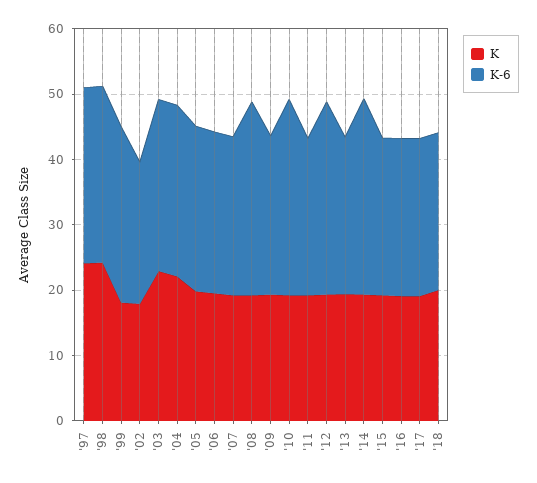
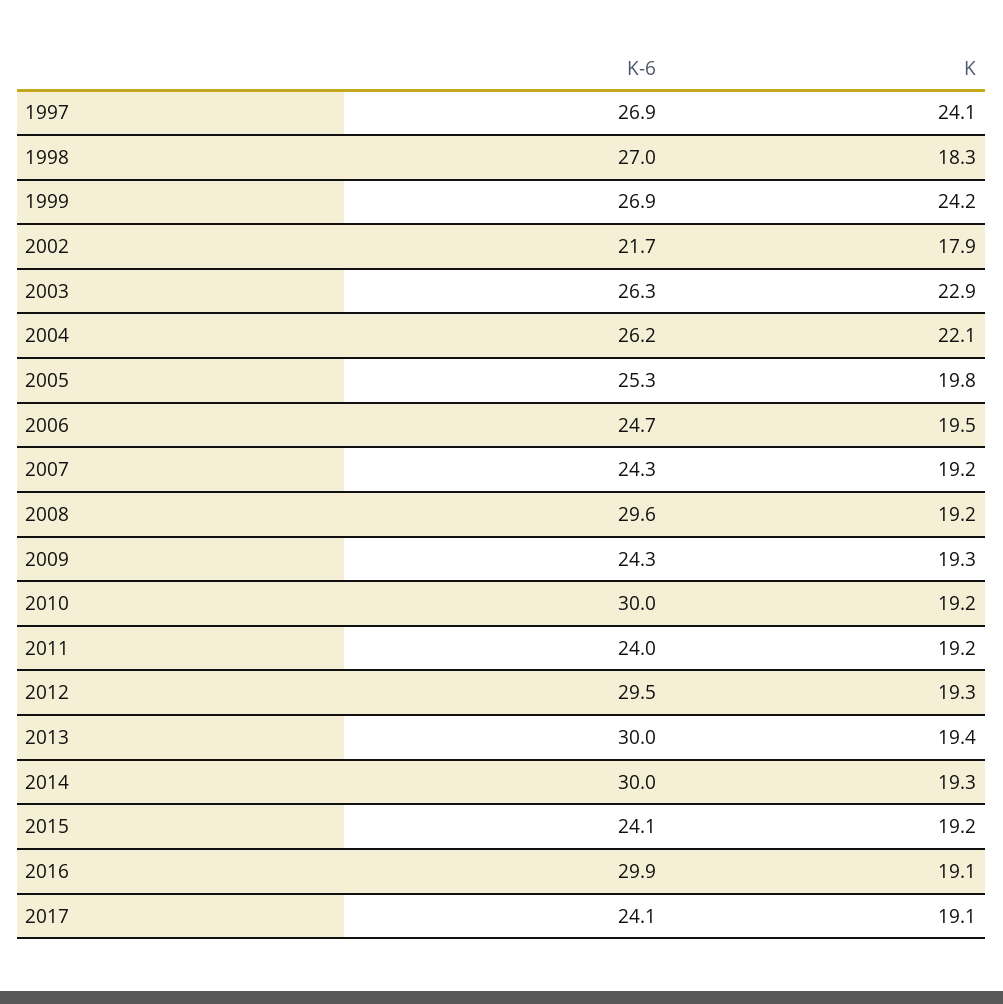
  {
    "K": {
      "'97": 24.1,
-     "'98": 24,
+     "'98": 18.3,
-     "'99": 18,
+     "'99": 24.2,
      "'02": 17.9,
      "'03": 22.9,
      "'04": 22.1,
      "'05": 19.8,
      "'06": 19.5,
      "'07": 19.2,
      "'08": 19.2,
      "'09": 19.3,
      "'10": 19.2,
      "'11": 19.2,
      "'12": 19.3,
      "'13": 19.4,
      "'14": 19.3,
      "'15": 19.2,
      "'16": 19.1,
-     "'17": 19.1,
+     "'17": 19.1
-     "'18": 20
    },
    "K-6": {
      "'97": 26.9,
      "'98": 27,
      "'99": 26.9,
      "'02": 21.7,
      "'03": 26.3,
      "'04": 26.2,
      "'05": 25.3,
      "'06": 24.7,
      "'07": 24.3,
      "'08": 29.6,
      "'09": 24.3,
      "'10": 30,
      "'11": 24,
      "'12": 29.5,
-     "'13": 24,
+     "'13": 30,
      "'14": 30,
      "'15": 24.1,
-     "'16": 24,
+     "'16": 29.9,
-     "'17": 24.1,
+     "'17": 24.1
-     "'18": 24
    }
  }

